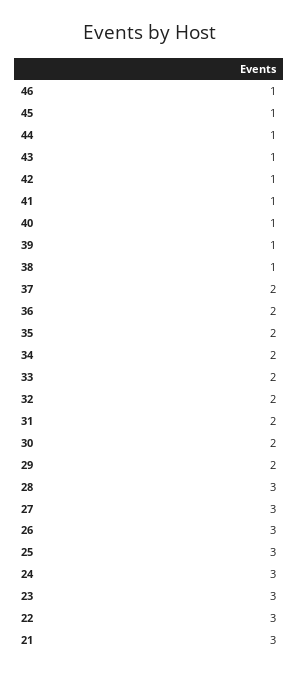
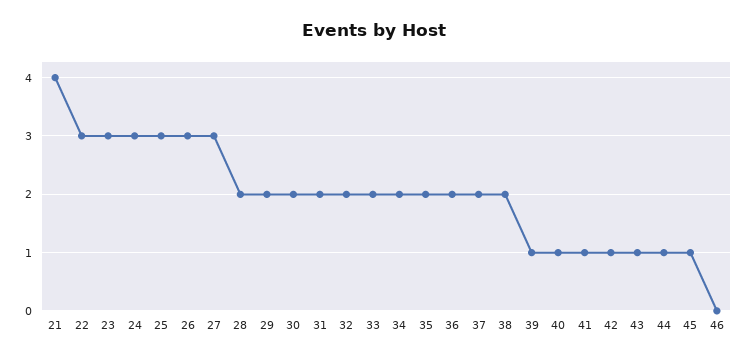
  {
-   "46": 1,
+   "46": 0,
    "45": 1,
    "44": 1,
    "43": 1,
    "42": 1,
    "41": 1,
    "40": 1,
    "39": 1,
-   "38": 1,
+   "38": 2,
    "37": 2,
    "36": 2,
    "35": 2,
    "34": 2,
    "33": 2,
    "32": 2,
    "31": 2,
    "30": 2,
    "29": 2,
-   "28": 3,
+   "28": 2,
    "27": 3,
    "26": 3,
    "25": 3,
    "24": 3,
    "23": 3,
    "22": 3,
-   "21": 3
+   "21": 4
  }

